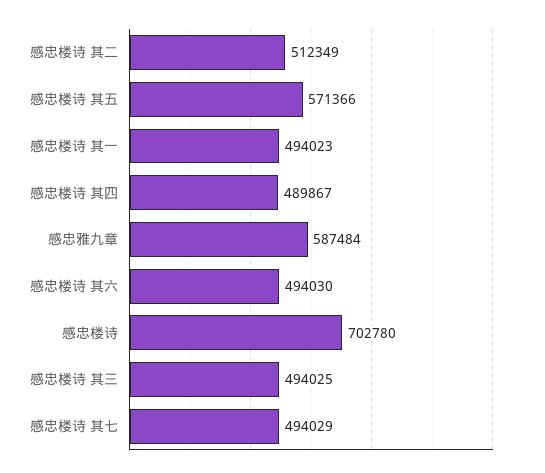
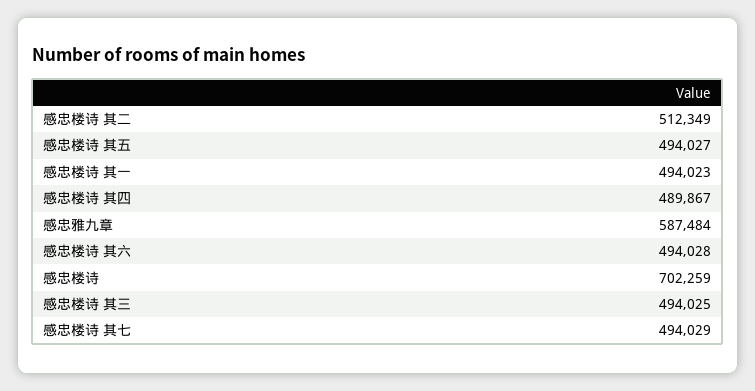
  {
    "感忠楼诗 其二": 512349,
-   "感忠楼诗 其五": 571366,
+   "感忠楼诗 其五": 494027,
    "感忠楼诗 其一": 494023,
    "感忠楼诗 其四": 489867,
    "感忠雅九章": 587484,
-   "感忠楼诗 其六": 494030,
+   "感忠楼诗 其六": 494028,
-   "感忠楼诗": 702780,
+   "感忠楼诗": 702259,
    "感忠楼诗 其三": 494025,
    "感忠楼诗 其七": 494029
  }

